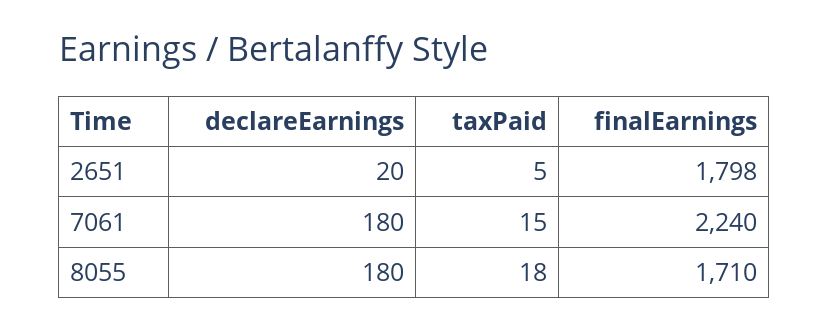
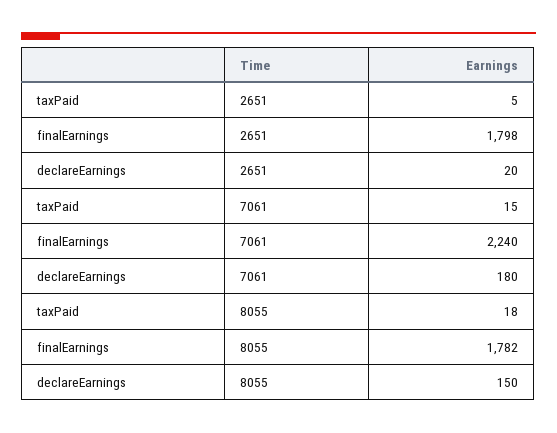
  {
    "declareEarnings": {
      "2651": 20,
      "7061": 180,
-     "8055": 180
+     "8055": 150
    },
    "taxPaid": {
      "2651": 5,
      "7061": 15,
      "8055": 18
    },
    "finalEarnings": {
      "2651": 1798,
      "7061": 2240,
-     "8055": 1710
+     "8055": 1782
    }
  }

